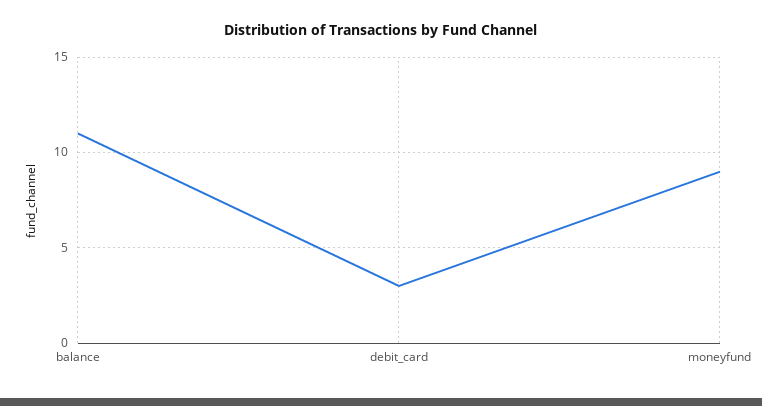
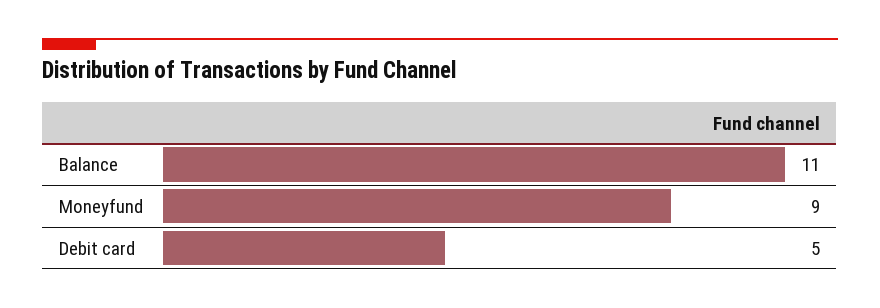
  {
    "balance": 11,
-   "debit_card": 3,
+   "debit_card": 5,
    "moneyfund": 9
  }

